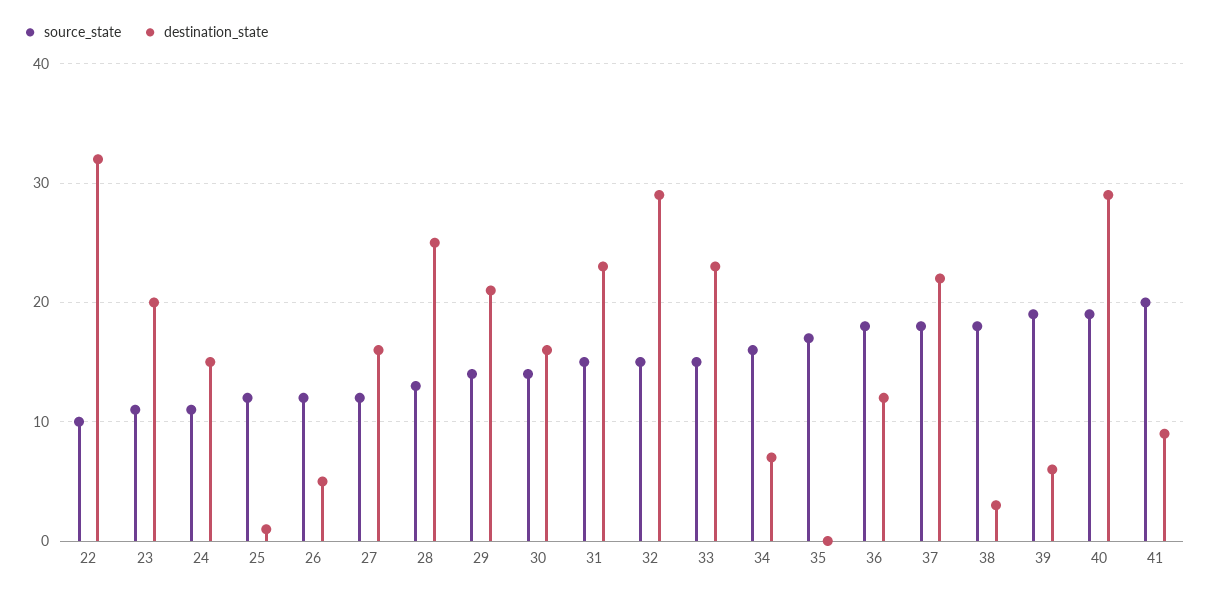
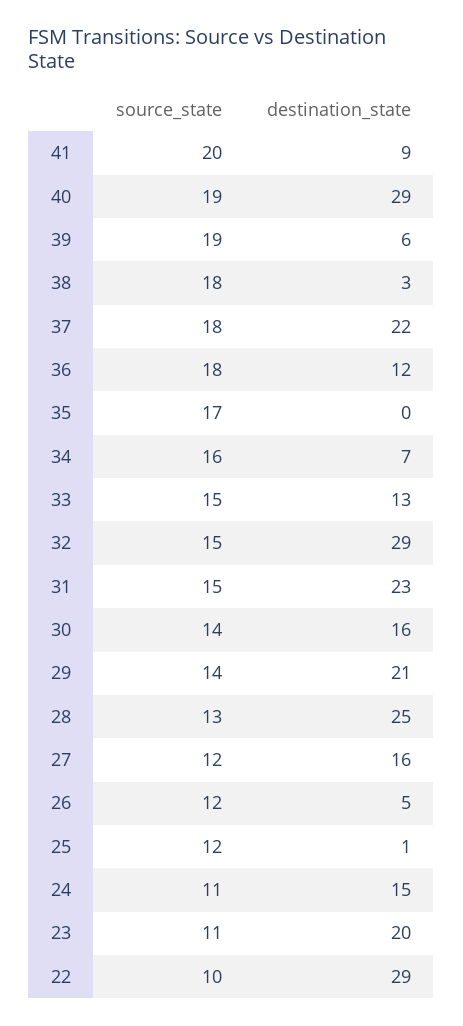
  {
    "source_state": {
      "22": 10,
      "23": 11,
      "24": 11,
      "25": 12,
      "26": 12,
      "27": 12,
      "28": 13,
      "29": 14,
      "30": 14,
      "31": 15,
      "32": 15,
      "33": 15,
      "34": 16,
      "35": 17,
      "36": 18,
      "37": 18,
      "38": 18,
      "39": 19,
      "40": 19,
      "41": 20
    },
    "destination_state": {
-     "22": 32,
+     "22": 29,
      "23": 20,
      "24": 15,
      "25": 1,
      "26": 5,
      "27": 16,
      "28": 25,
      "29": 21,
      "30": 16,
      "31": 23,
      "32": 29,
-     "33": 23,
+     "33": 13,
      "34": 7,
      "35": 0,
      "36": 12,
      "37": 22,
      "38": 3,
      "39": 6,
      "40": 29,
      "41": 9
    }
  }

